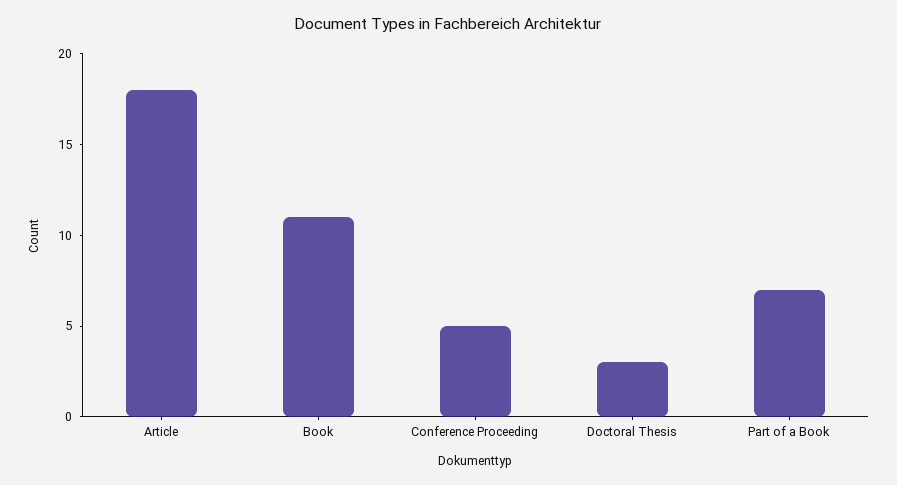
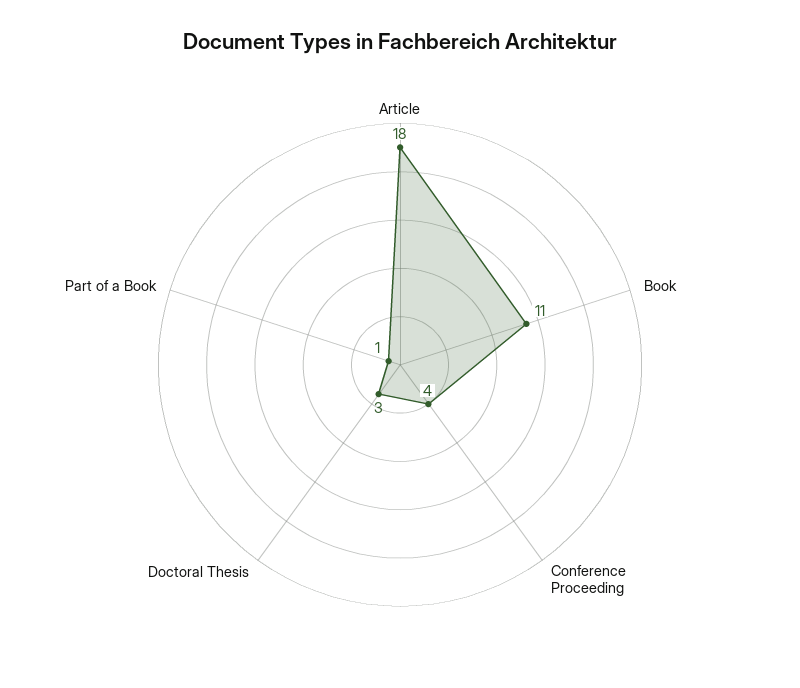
  {
    "Article": 18,
    "Book": 11,
-   "Conference Proceeding": 5,
+   "Conference Proceeding": 4,
    "Doctoral Thesis": 3,
-   "Part of a Book": 7
+   "Part of a Book": 1
  }

